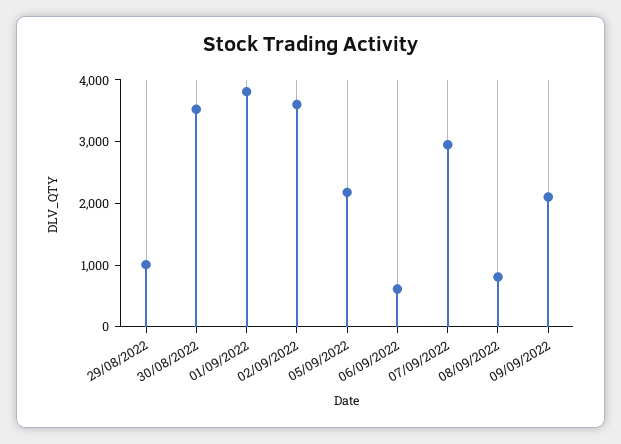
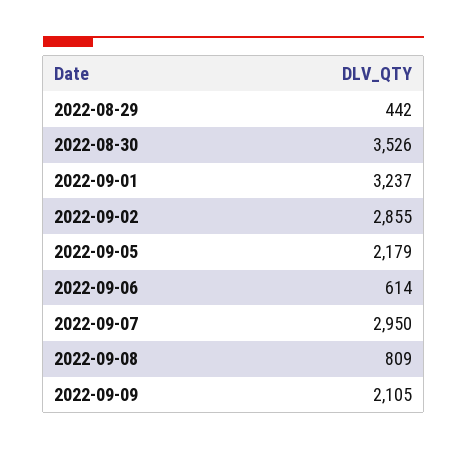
  {
-   "29/08/2022": 1000,
+   "29/08/2022": 442,
    "30/08/2022": 3526,
-   "01/09/2022": 3800,
+   "01/09/2022": 3237,
-   "02/09/2022": 3600,
+   "02/09/2022": 2855,
    "05/09/2022": 2179,
    "06/09/2022": 614,
    "07/09/2022": 2950,
    "08/09/2022": 809,
    "09/09/2022": 2105
  }

